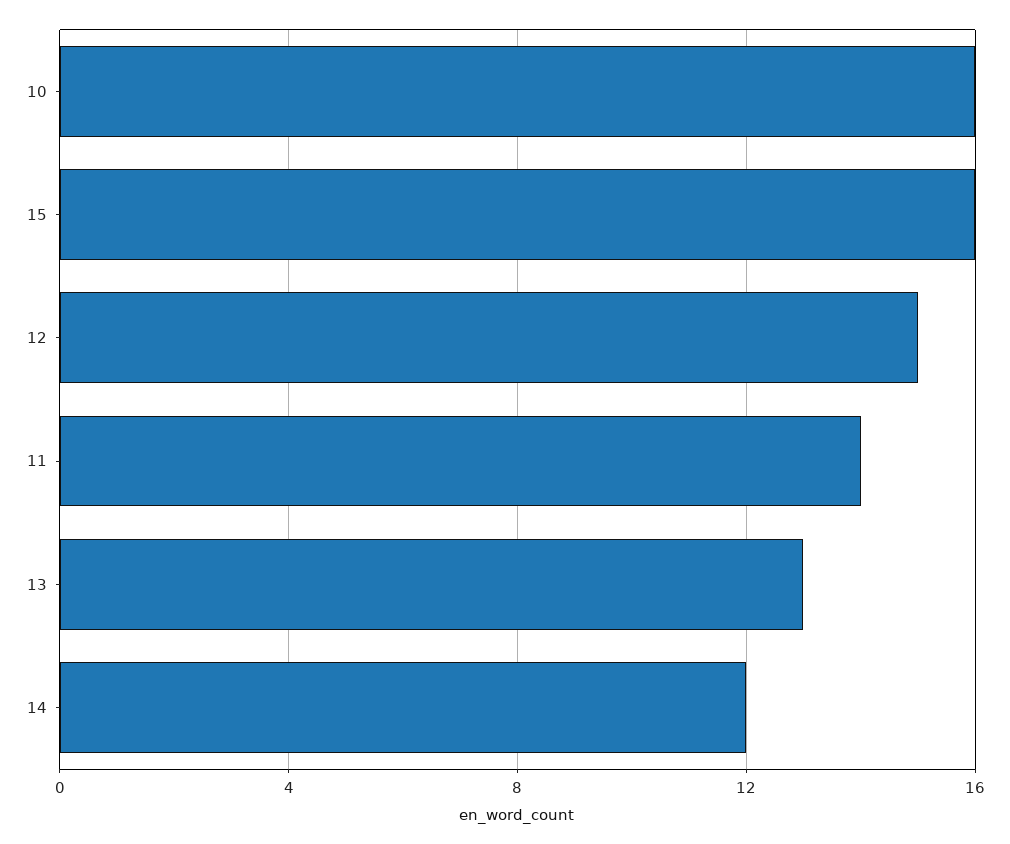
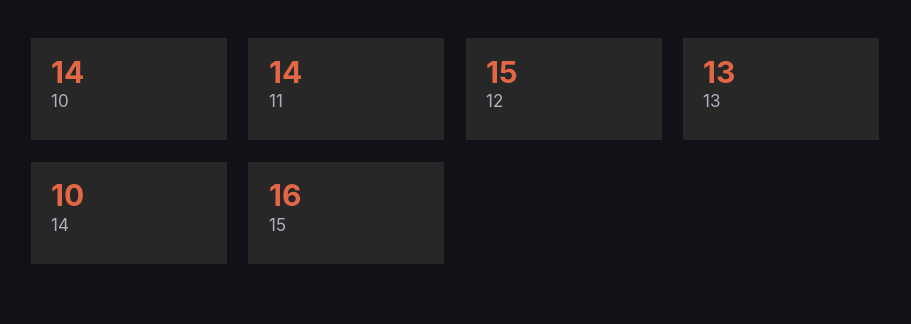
  {
-   "10": 16,
+   "10": 14,
    "15": 16,
    "12": 15,
    "11": 14,
    "13": 13,
-   "14": 12
+   "14": 10
  }

